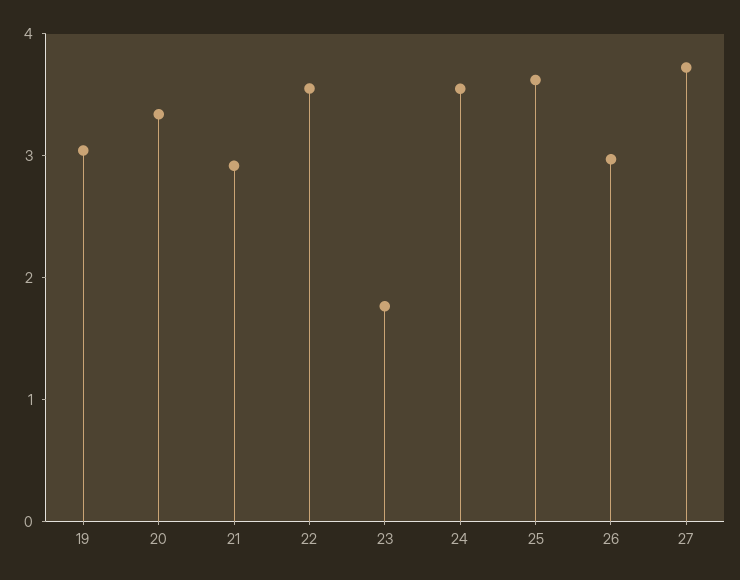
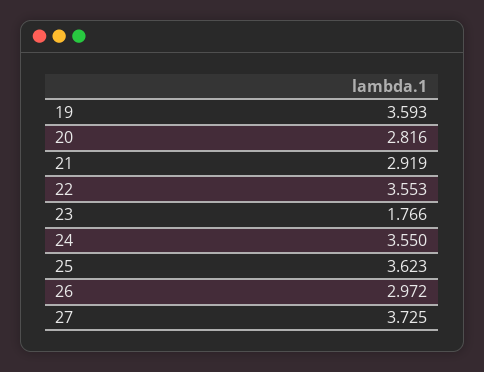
  {
-   "19": 3,
+   "19": 3.593,
-   "20": 3.4,
+   "20": 2.816,
    "21": 2.919,
    "22": 3.553,
    "23": 1.766,
    "24": 3.55,
    "25": 3.623,
    "26": 2.972,
    "27": 3.725
  }

